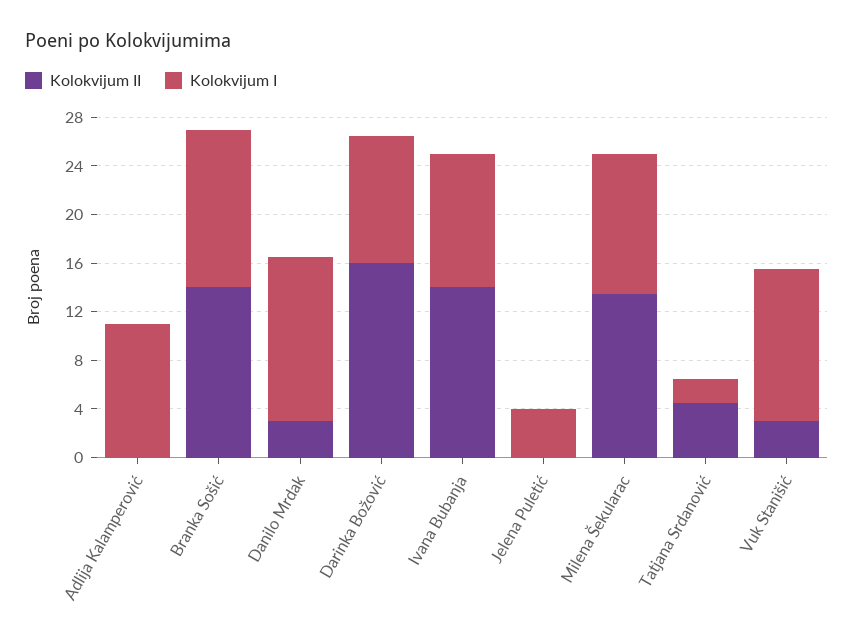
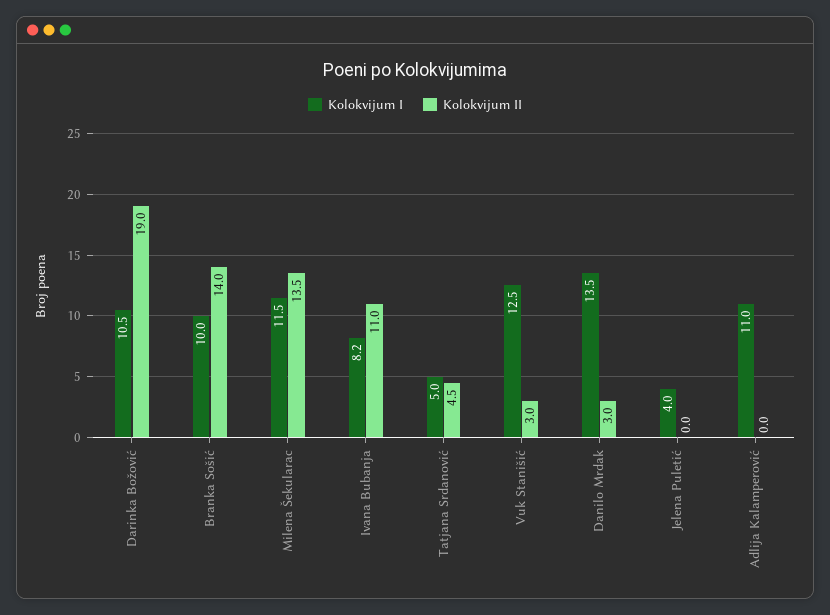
  {
    "Kolokvijum II": {
      "Adlija Kalamperović": 0,
      "Branka Sošić": 14,
      "Danilo Mrdak": 3,
-     "Darinka Božović": 16,
+     "Darinka Božović": 19,
-     "Ivana Bubanja": 14,
+     "Ivana Bubanja": 11,
      "Jelena Puletić": 0,
      "Milena Šekularac": 13.5,
      "Tatjana Srdanović": 4.5,
      "Vuk Stanišić": 3
    },
    "Kolokvijum I": {
      "Adlija Kalamperović": 11,
-     "Branka Sošić": 13,
+     "Branka Sošić": 10,
      "Danilo Mrdak": 13.5,
      "Darinka Božović": 10.5,
-     "Ivana Bubanja": 11,
+     "Ivana Bubanja": 8.2,
      "Jelena Puletić": 4,
      "Milena Šekularac": 11.5,
-     "Tatjana Srdanović": 2,
+     "Tatjana Srdanović": 5,
      "Vuk Stanišić": 12.5
    }
  }

